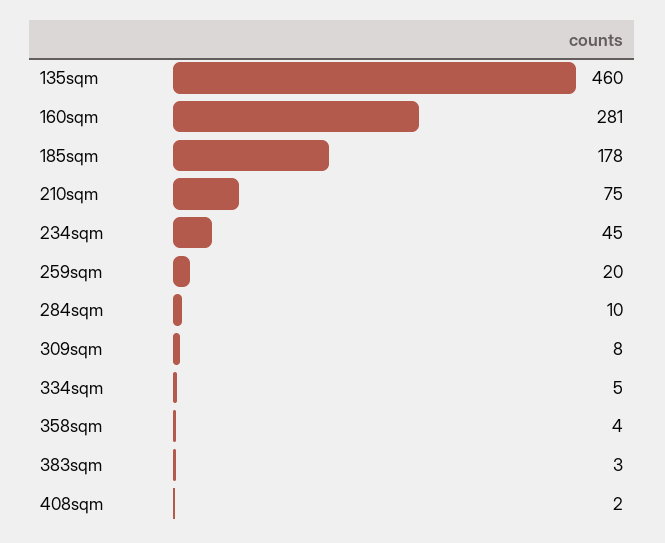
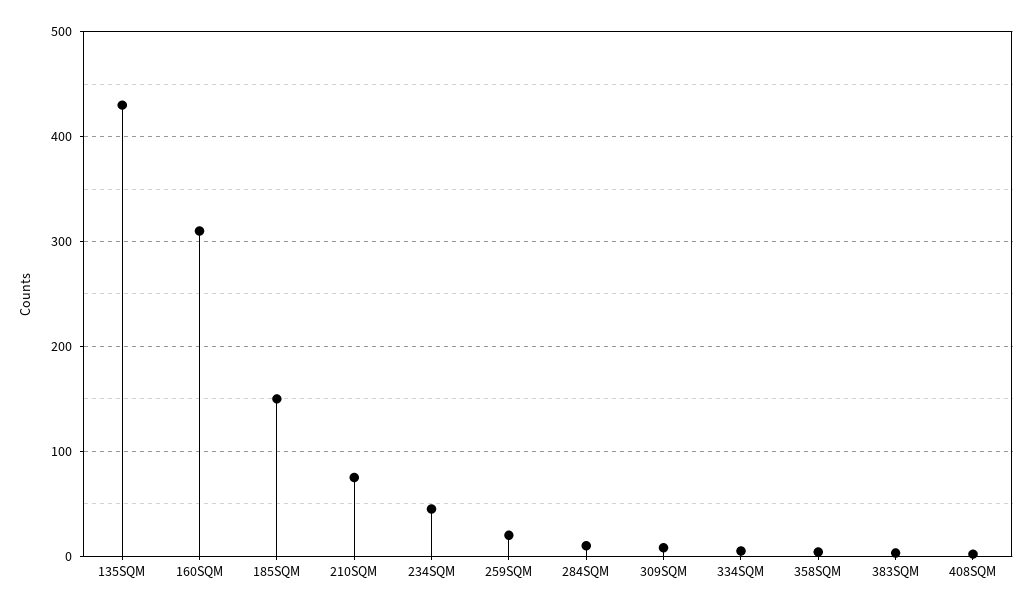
  {
-   "135sqm": 460,
+   "135sqm": 430,
-   "160sqm": 281,
+   "160sqm": 310,
-   "185sqm": 178,
+   "185sqm": 150,
    "210sqm": 75,
    "234sqm": 45,
    "259sqm": 20,
    "284sqm": 10,
    "309sqm": 8,
    "334sqm": 5,
    "358sqm": 4,
    "383sqm": 3,
    "408sqm": 2
  }

